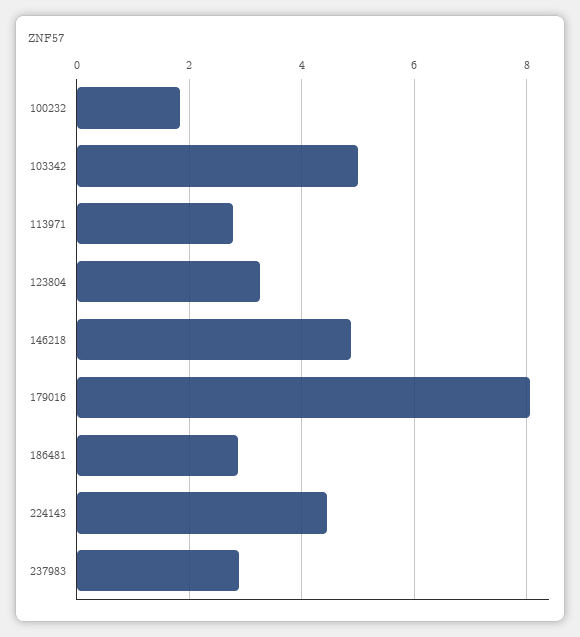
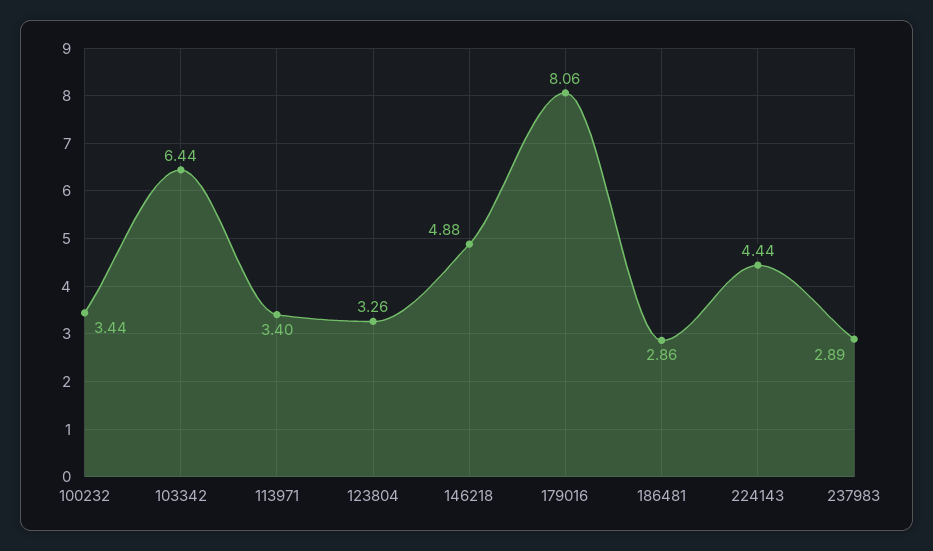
  {
-   "100232": 1.8,
+   "100232": 3.44,
-   "103342": 5,
+   "103342": 6.44,
-   "113971": 2.8,
+   "113971": 3.4,
    "123804": 3.26,
    "146218": 4.88,
    "179016": 8.06,
    "186481": 2.86,
    "224143": 4.44,
    "237983": 2.89
  }

